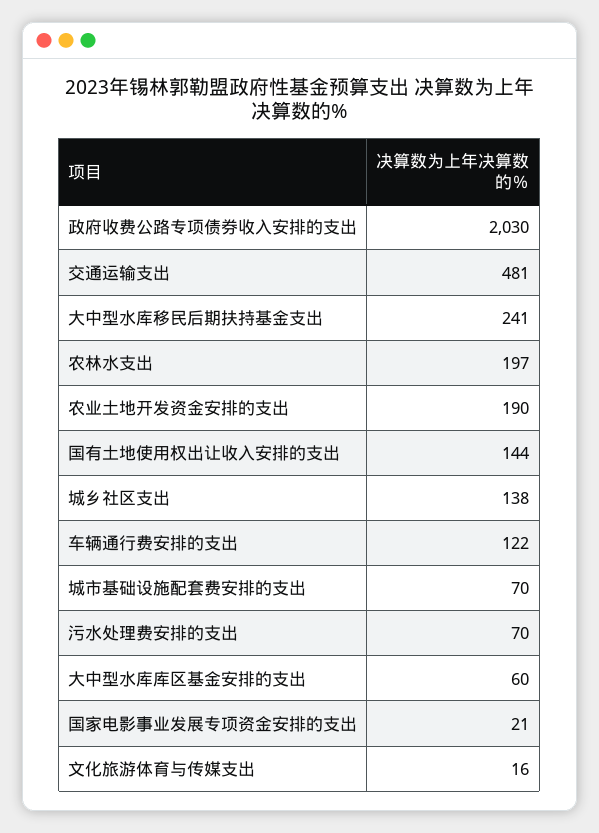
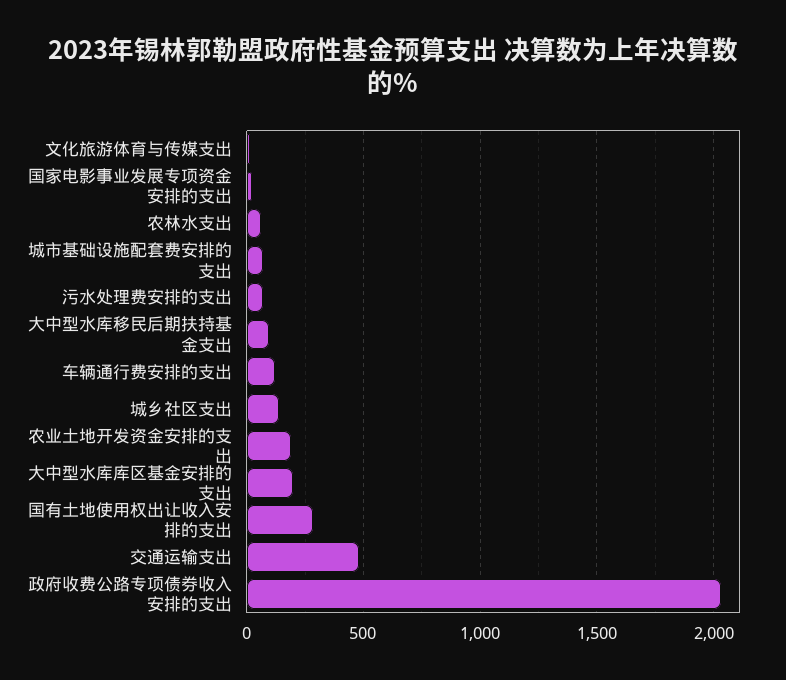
  {
    "政府收费公路专项债券收入安排的支出": 2030,
    "交通运输支出": 481,
-   "大中型水库移民后期扶持基金支出": 241,
+   "大中型水库移民后期扶持基金支出": 100,
-   "农林水支出": 197,
+   "农林水支出": 50,
    "农业土地开发资金安排的支出": 190,
-   "国有土地使用权出让收入安排的支出": 144,
+   "国有土地使用权出让收入安排的支出": 300,
    "城乡社区支出": 138,
    "车辆通行费安排的支出": 122,
    "城市基础设施配套费安排的支出": 70,
    "污水处理费安排的支出": 70,
-   "大中型水库库区基金安排的支出": 60,
+   "大中型水库库区基金安排的支出": 200,
    "国家电影事业发展专项资金安排的支出": 21,
    "文化旅游体育与传媒支出": 16
  }

